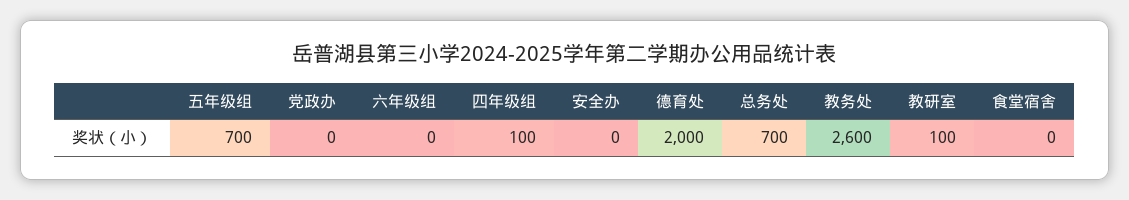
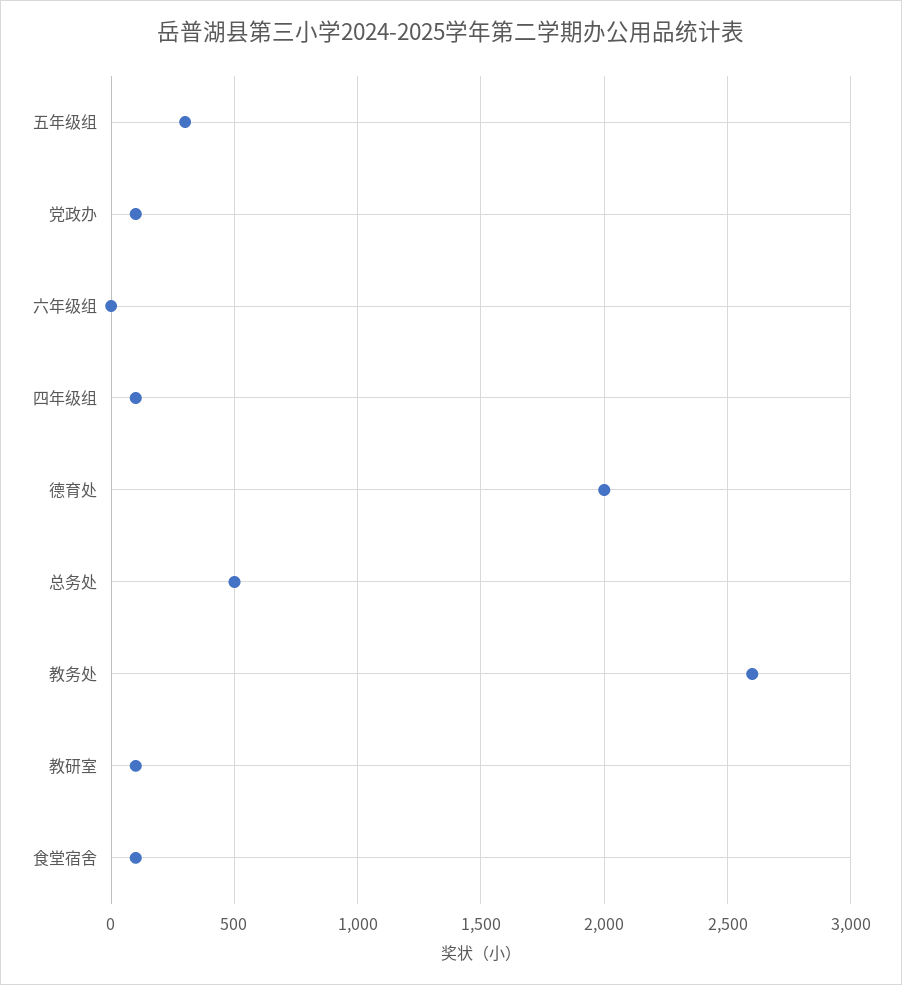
  {
-   "五年级组": 700,
+   "五年级组": 300,
-   "党政办": 0,
+   "党政办": 100,
    "六年级组": 0,
    "四年级组": 100,
-   "安全办": 0,
    "德育处": 2000,
-   "总务处": 700,
+   "总务处": 500,
    "教务处": 2600,
    "教研室": 100,
-   "食堂宿舍": 0
+   "食堂宿舍": 100
  }

